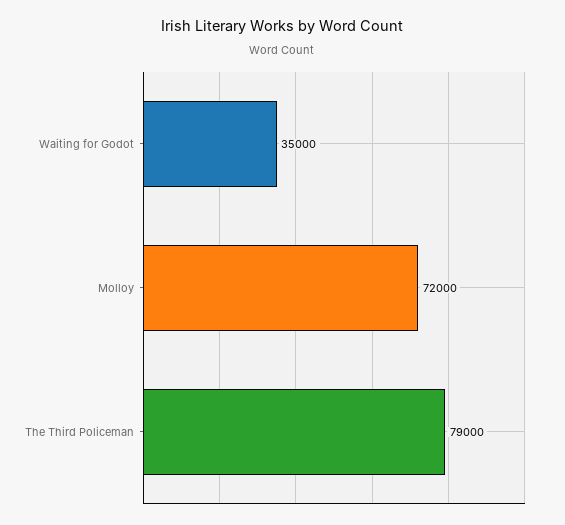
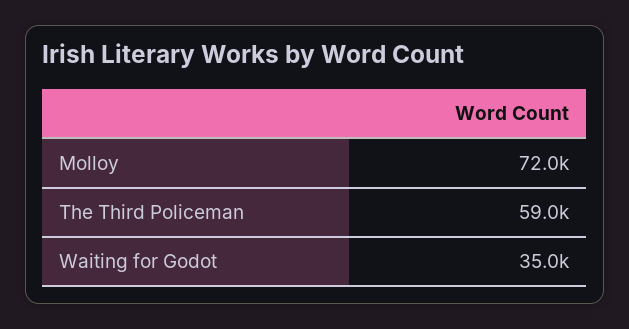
  {
    "Waiting for Godot": 35000,
    "Molloy": 72000,
-   "The Third Policeman": 79000
+   "The Third Policeman": 59000
  }

